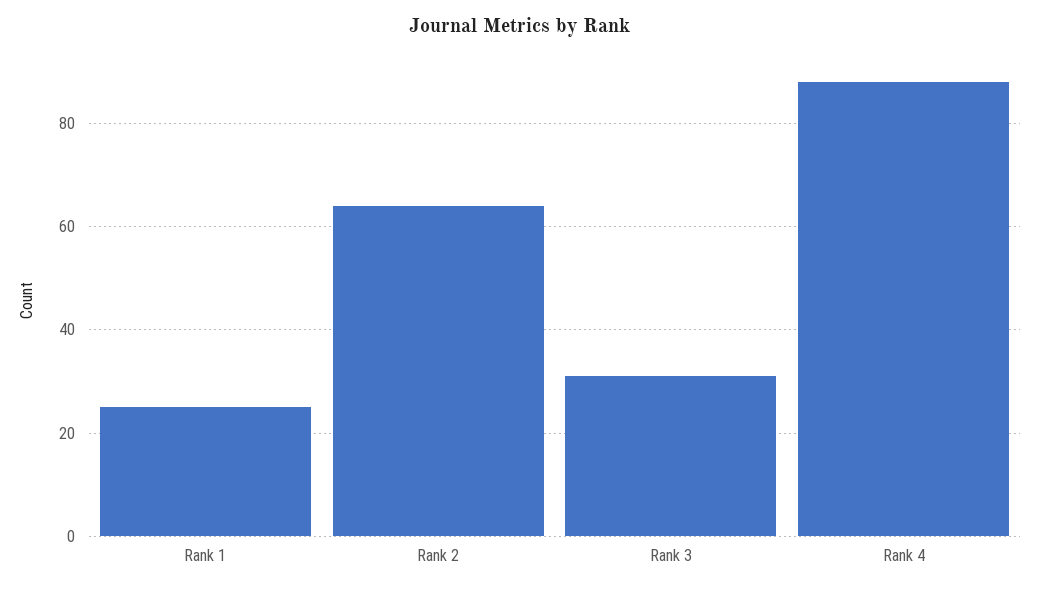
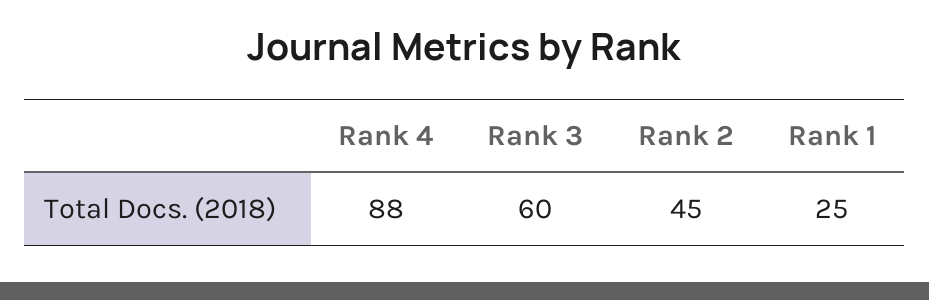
  {
    "Rank 1": 25,
-   "Rank 2": 65,
+   "Rank 2": 45,
-   "Rank 3": 30,
+   "Rank 3": 60,
    "Rank 4": 88
  }

